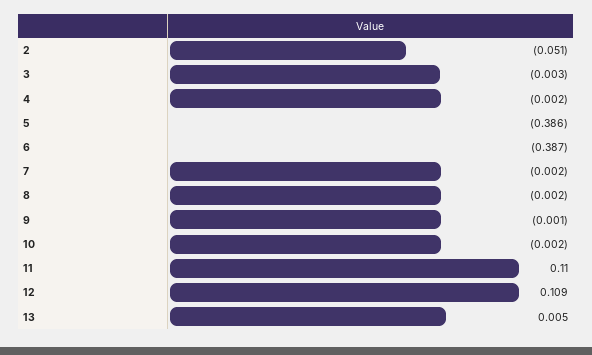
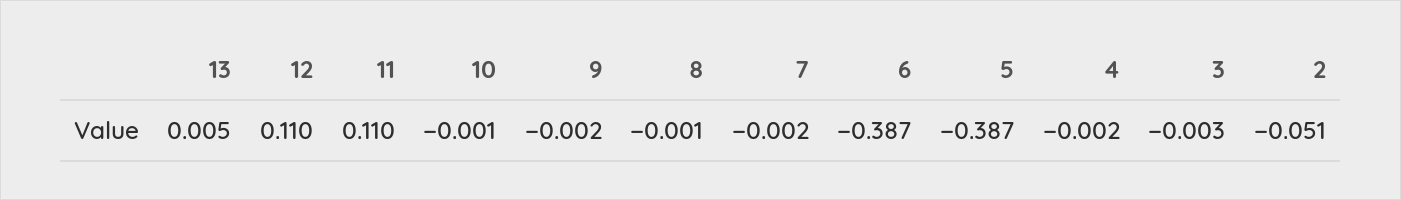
  {
    "2": -0.051,
    "3": -0.003,
    "4": -0.002,
-   "5": -0.386,
+   "5": -0.387,
    "6": -0.387,
    "7": -0.002,
-   "8": -0.002,
+   "8": -0.001,
-   "9": -0.001,
+   "9": -0.002,
-   "10": -0.002,
+   "10": -0.001,
    "11": 0.11,
-   "12": 0.109,
+   "12": 0.11,
    "13": 0.005
  }

